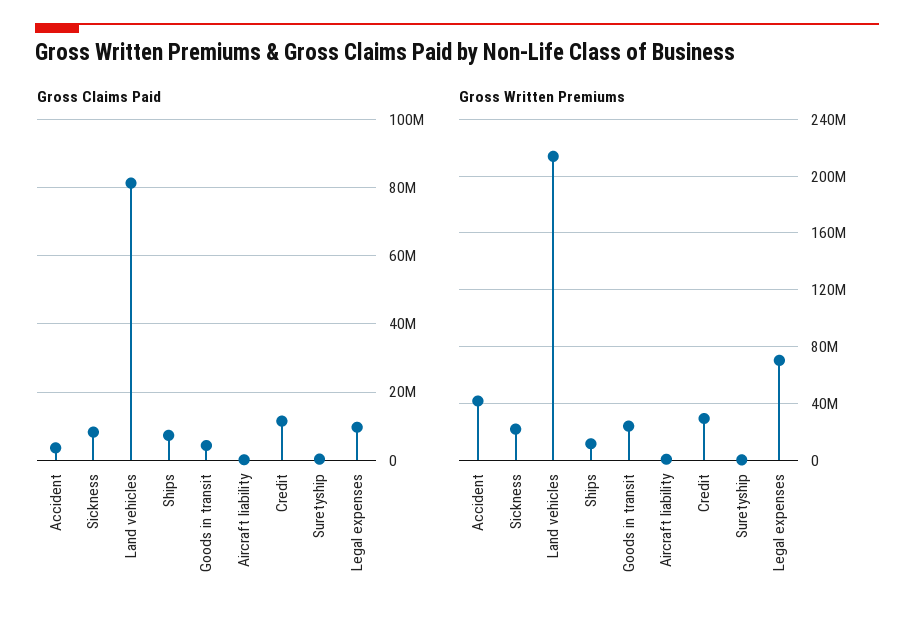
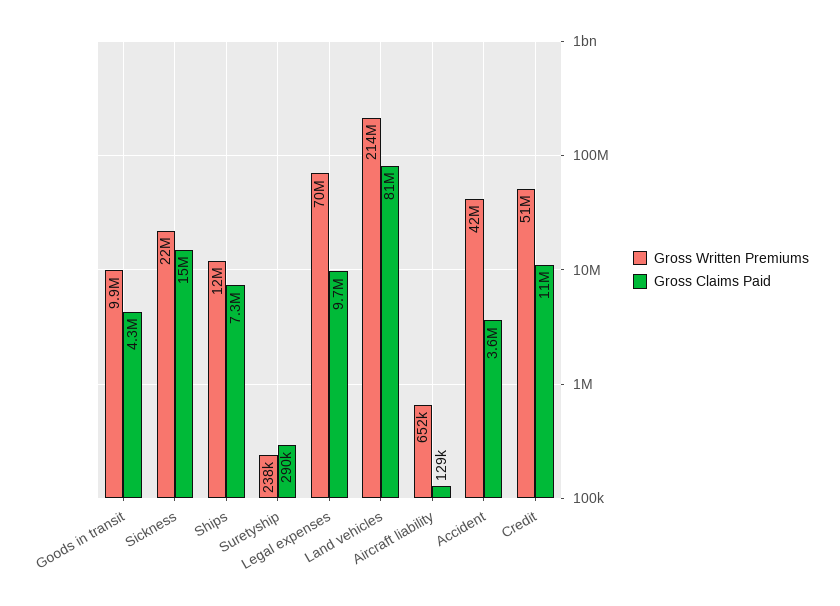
  {
    "Gross Claims Paid": {
      "Accident": 3600000,
-     "Sickness": 8000000,
+     "Sickness": 15000000,
      "Land vehicles": 81000000,
      "Ships": 7300000,
      "Goods in transit": 4300000,
      "Aircraft liability": 129000,
      "Credit": 11000000,
      "Suretyship": 290000,
      "Legal expenses": 9700000
    },
    "Gross Written Premiums": {
      "Accident": 42000000,
      "Sickness": 22000000,
      "Land vehicles": 214000000,
      "Ships": 12000000,
-     "Goods in transit": 25000000,
+     "Goods in transit": 9900000,
      "Aircraft liability": 652000,
-     "Credit": 30000000,
+     "Credit": 51000000,
      "Suretyship": 238000,
      "Legal expenses": 70000000
    }
  }

